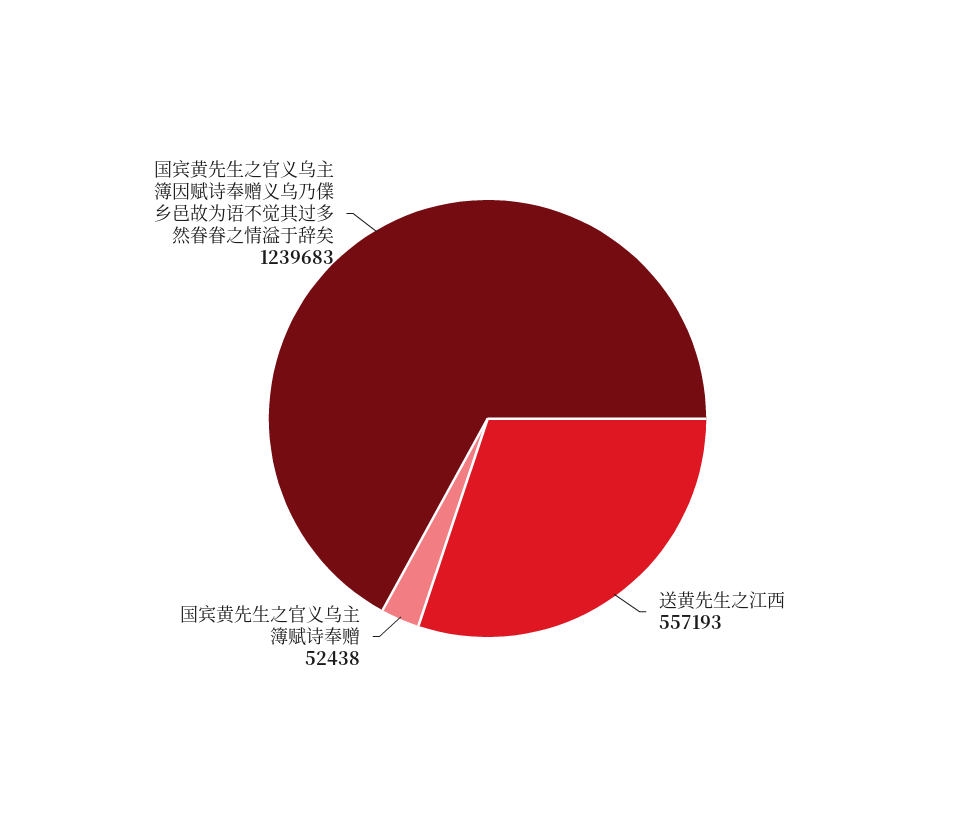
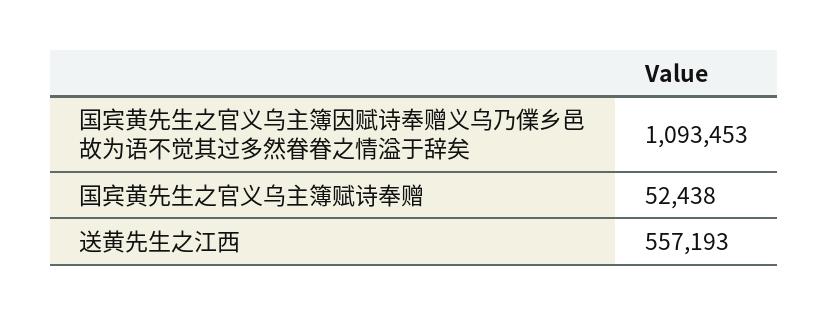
  {
    "送黄先生之江西": 557193,
    "国宾黄先生之官义乌主簿赋诗奉赠": 52438,
-   "国宾黄先生之官义乌主簿因赋诗奉赠义乌乃㒒乡邑故为语不觉其过多然眷眷之情溢于辞矣": 1239683
+   "国宾黄先生之官义乌主簿因赋诗奉赠义乌乃㒒乡邑故为语不觉其过多然眷眷之情溢于辞矣": 1093453
  }

